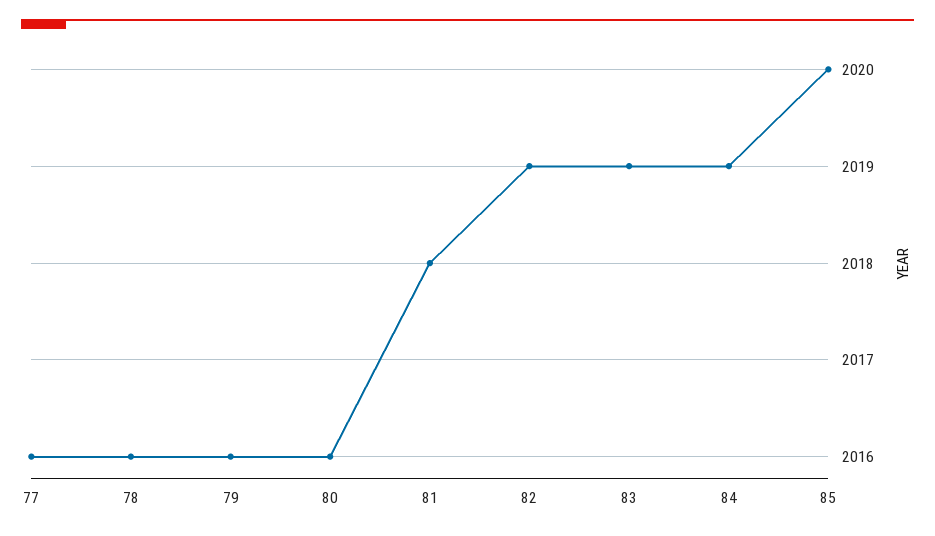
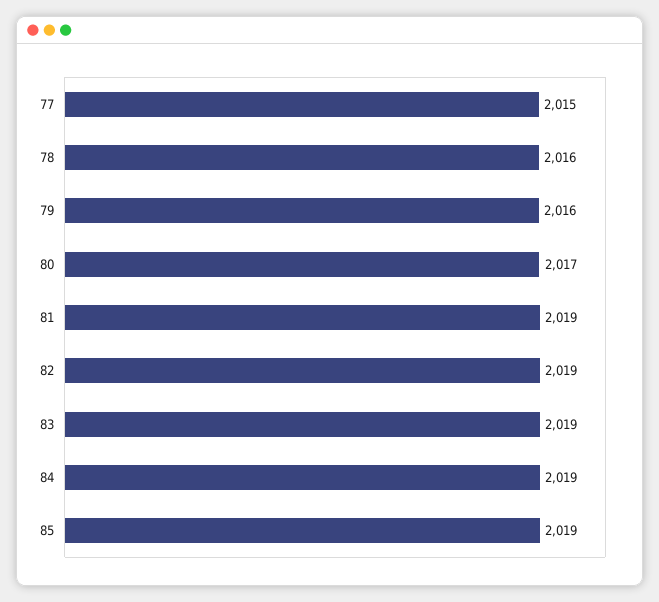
  {
-   "77": 2016,
+   "77": 2015,
    "78": 2016,
    "79": 2016,
-   "80": 2016,
+   "80": 2017,
-   "81": 2018,
+   "81": 2019,
    "82": 2019,
    "83": 2019,
    "84": 2019,
-   "85": 2020
+   "85": 2019
  }

